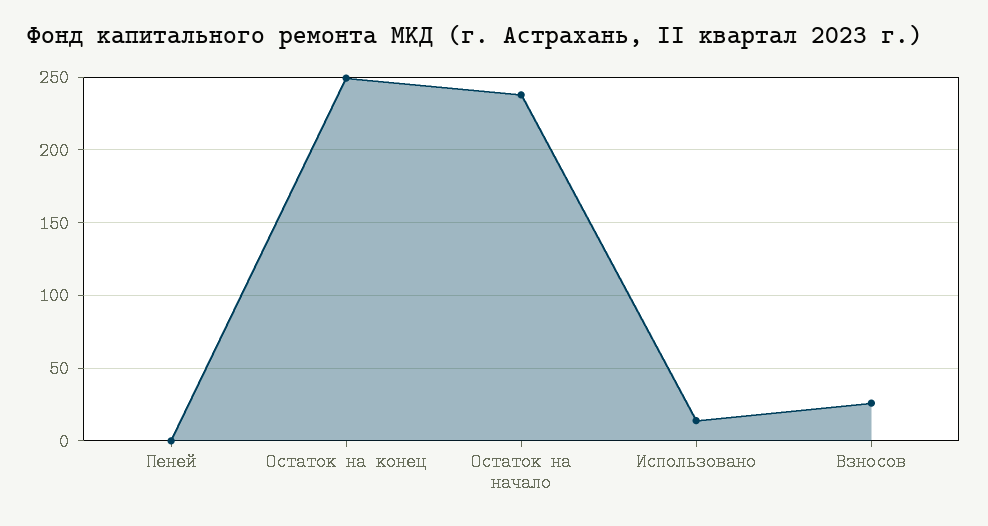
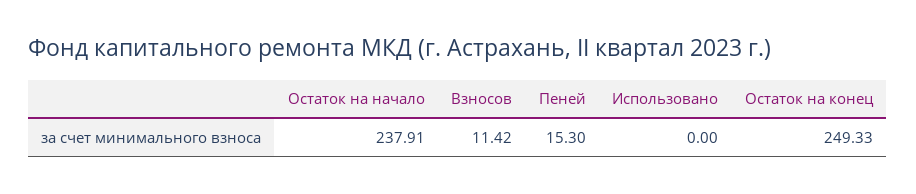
  {
-   "Пеней": 0,
+   "Пеней": 15.3,
    "Остаток на конец": 249.33,
    "Остаток на начало": 237.91,
-   "Использовано": 15,
+   "Использовано": 0,
-   "Взносов": 25
+   "Взносов": 11.42
  }

